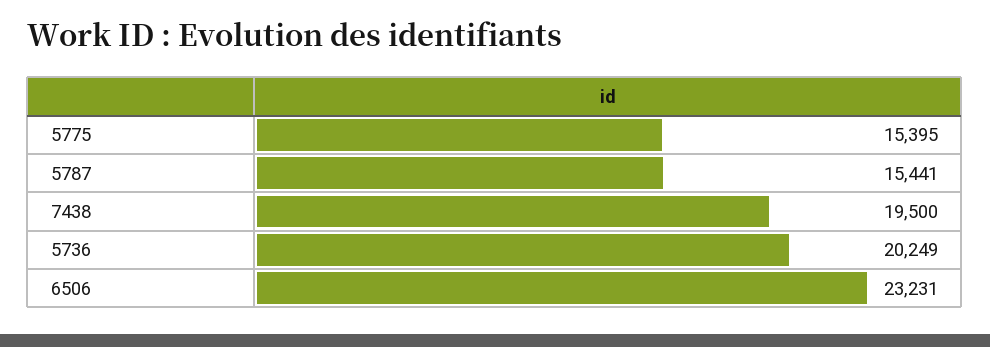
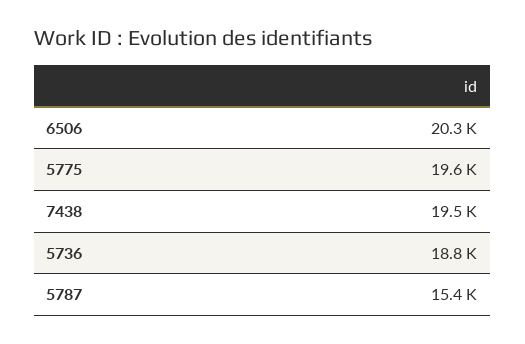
  {
-   "5775": 15395,
+   "5775": 19600,
    "5787": 15441,
    "7438": 19500,
-   "5736": 20249,
+   "5736": 18800,
-   "6506": 23231
+   "6506": 20300
  }

